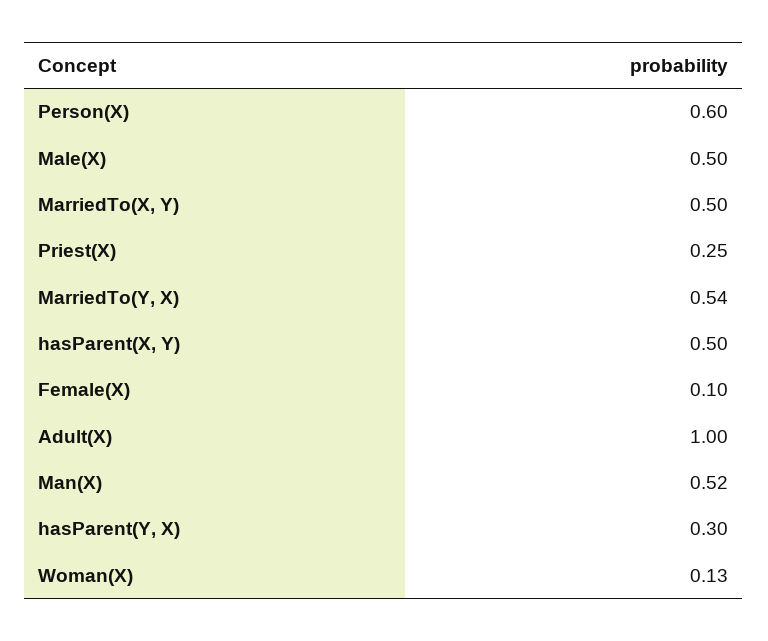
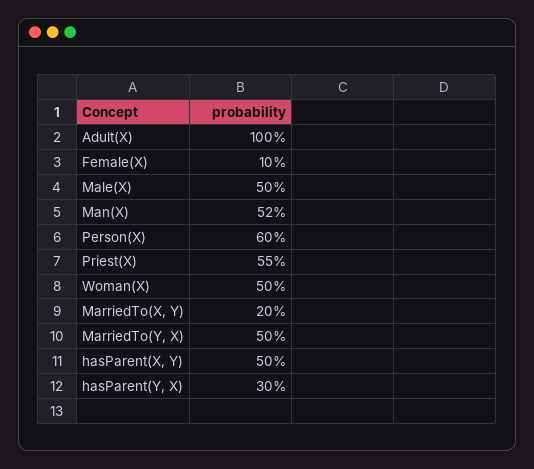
  {
    "Person(X)": 0.6,
    "Male(X)": 0.5,
-   "MarriedTo(X, Y)": 0.5,
+   "MarriedTo(X, Y)": 0.2,
-   "Priest(X)": 0.25,
+   "Priest(X)": 0.55,
-   "MarriedTo(Y, X)": 0.54,
+   "MarriedTo(Y, X)": 0.5,
    "hasParent(X, Y)": 0.5,
    "Female(X)": 0.1,
    "Adult(X)": 1,
    "Man(X)": 0.52,
    "hasParent(Y, X)": 0.3,
-   "Woman(X)": 0.13
+   "Woman(X)": 0.5
  }

